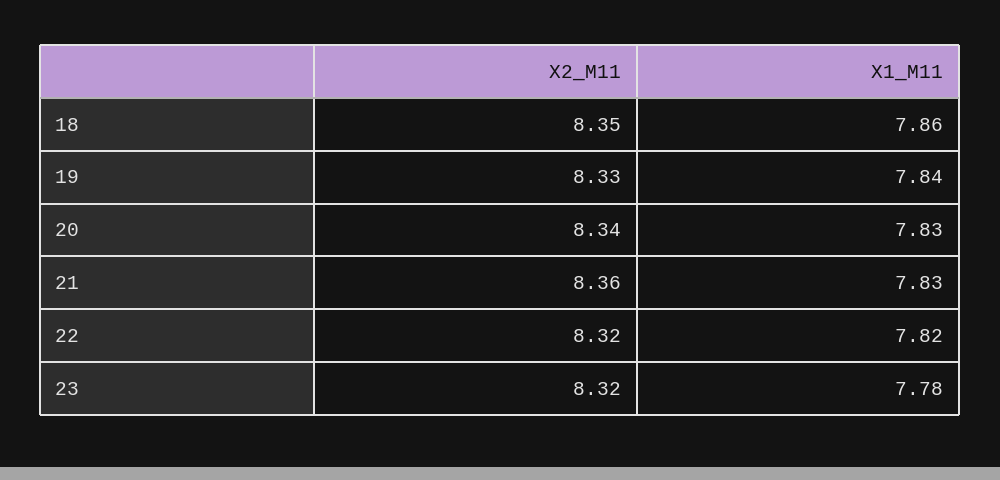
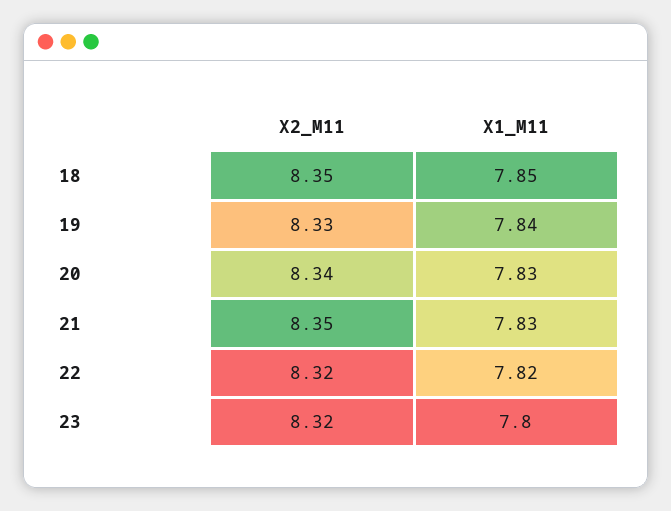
  {
    "X2_M11": {
      "18": 8.35,
      "19": 8.33,
      "20": 8.34,
-     "21": 8.36,
+     "21": 8.35,
      "22": 8.32,
      "23": 8.32
    },
    "X1_M11": {
-     "18": 7.86,
+     "18": 7.85,
      "19": 7.84,
      "20": 7.83,
      "21": 7.83,
      "22": 7.82,
-     "23": 7.78
+     "23": 7.8
    }
  }

